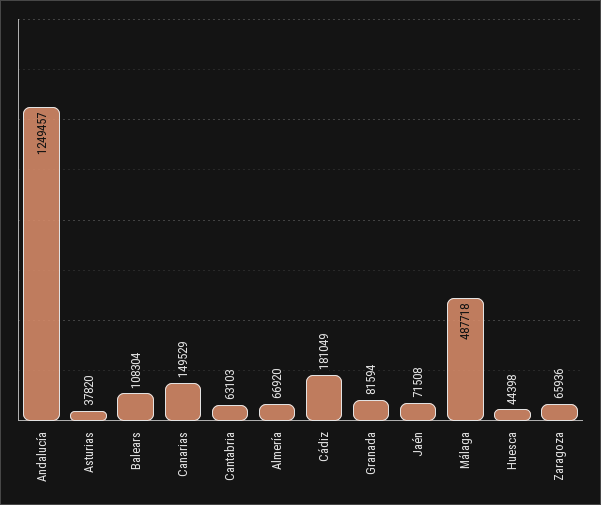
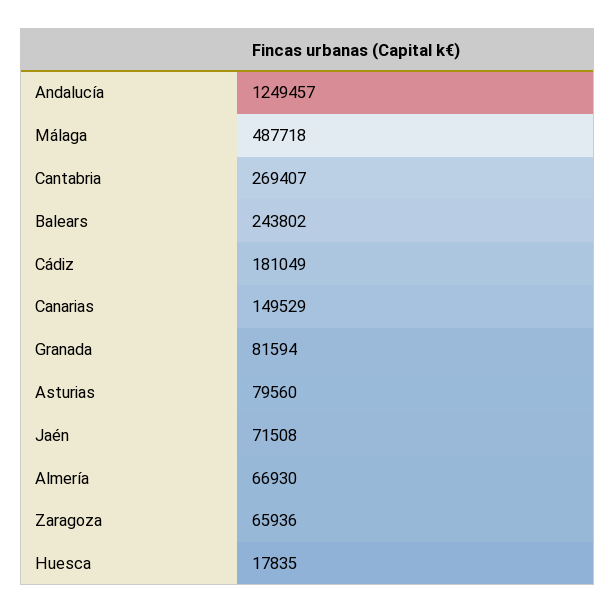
  {
    "Andalucía": 1249457,
-   "Asturias": 37820,
+   "Asturias": 79560,
-   "Balears": 108304,
+   "Balears": 243802,
    "Canarias": 149529,
-   "Cantabria": 63103,
+   "Cantabria": 269407,
-   "Almería": 66920,
+   "Almería": 66930,
    "Cádiz": 181049,
    "Granada": 81594,
    "Jaén": 71508,
    "Málaga": 487718,
-   "Huesca": 44398,
+   "Huesca": 17835,
    "Zaragoza": 65936
  }

